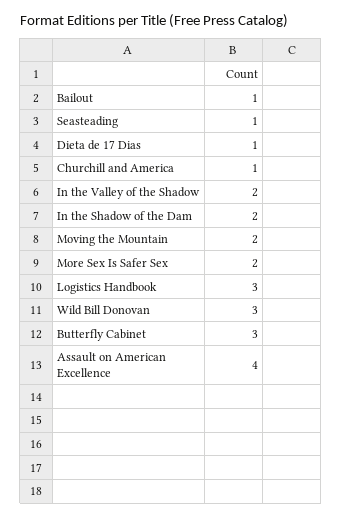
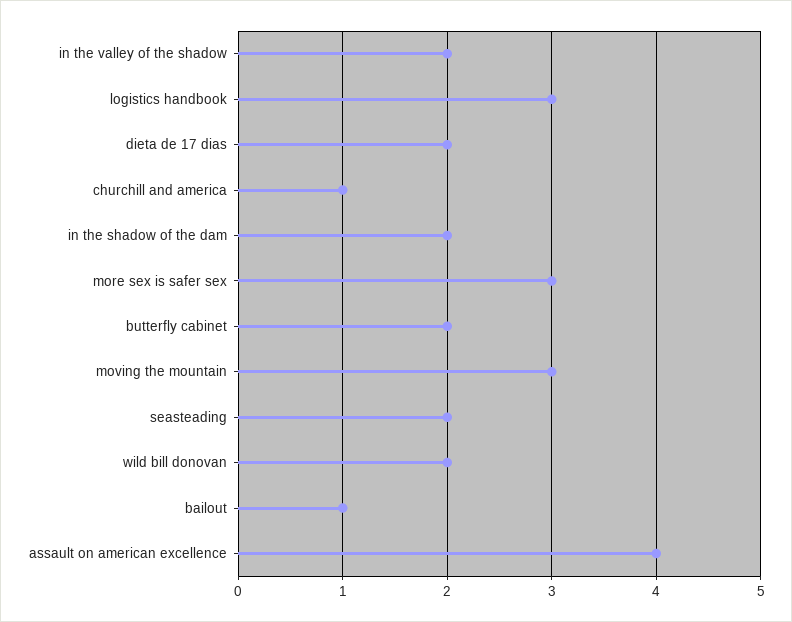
  {
    "Bailout": 1,
-   "Seasteading": 1,
+   "Seasteading": 2,
-   "Dieta de 17 Dias": 1,
+   "Dieta de 17 Dias": 2,
    "Churchill and America": 1,
    "In the Valley of the Shadow": 2,
    "In the Shadow of the Dam": 2,
-   "Moving the Mountain": 2,
+   "Moving the Mountain": 3,
-   "More Sex Is Safer Sex": 2,
+   "More Sex Is Safer Sex": 3,
    "Logistics Handbook": 3,
-   "Wild Bill Donovan": 3,
+   "Wild Bill Donovan": 2,
-   "Butterfly Cabinet": 3,
+   "Butterfly Cabinet": 2,
    "Assault on American Excellence": 4
  }

